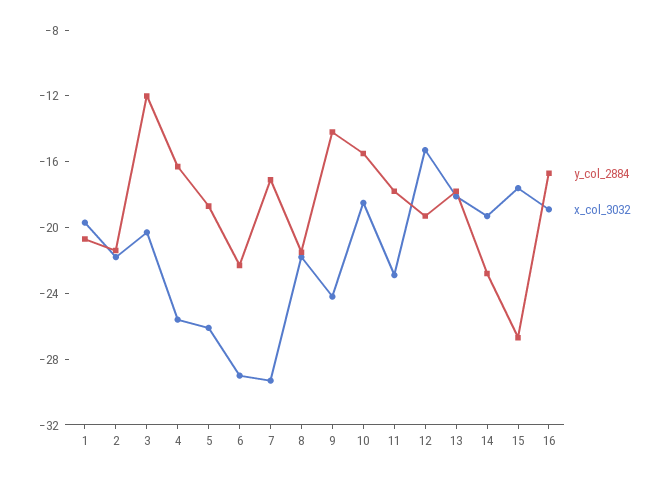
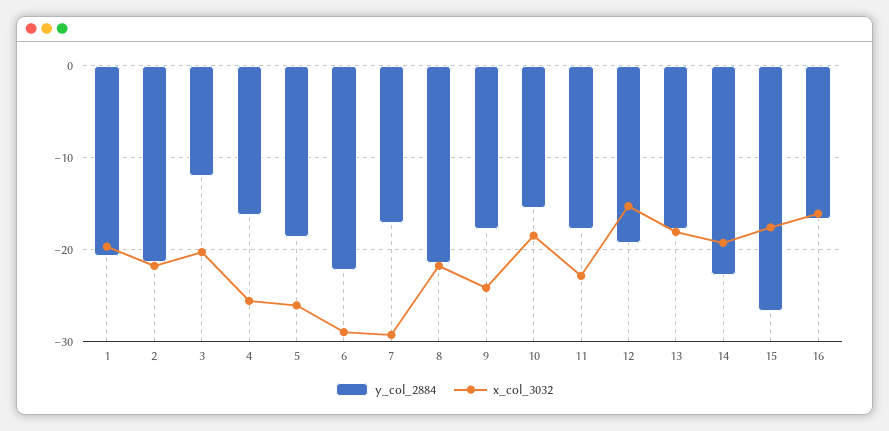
  {
    "y_col_2884": {
      "1": -21,
      "2": -21,
      "3": -12,
      "4": -16,
      "5": -19,
      "6": -22,
      "7": -17,
      "8": -22,
-     "9": -14,
+     "9": -18,
      "10": -16,
      "11": -18,
      "12": -19,
      "13": -18,
      "14": -23,
      "15": -27,
      "16": -17
    },
    "x_col_3032": {
      "1": -20,
      "2": -22,
      "3": -20,
      "4": -26,
      "5": -26,
      "6": -29,
      "7": -29,
      "8": -22,
      "9": -24,
      "10": -19,
      "11": -23,
      "12": -15,
      "13": -18,
      "14": -19,
      "15": -18,
-     "16": -19
+     "16": -16
    }
  }

